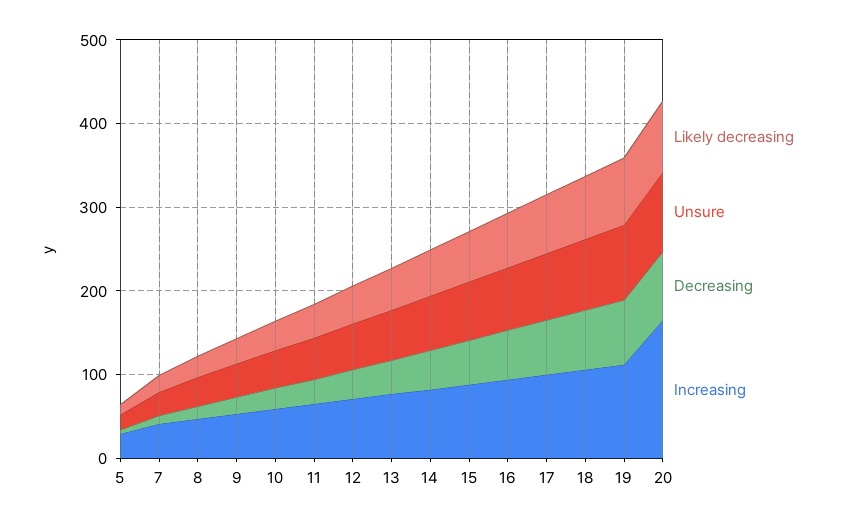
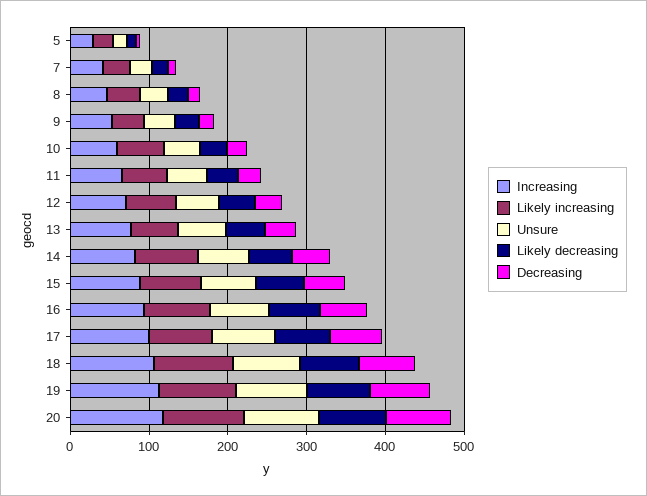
  {
    "Likely decreasing": {
      "5": 20,
      "7": 20,
      "8": 20,
      "9": 40,
      "10": 40,
      "11": 40,
      "12": 40,
      "13": 60,
      "14": 60,
      "15": 60,
      "16": 60,
      "17": 80,
      "18": 80,
      "19": 80,
      "20": 80
    },
    "Unsure": {
      "5": 20,
      "7": 20,
      "8": 40,
      "9": 40,
      "10": 40,
      "11": 60,
      "12": 60,
      "13": 60,
      "14": 60,
      "15": 80,
      "16": 80,
      "17": 80,
      "18": 80,
      "19": 100,
      "20": 100
    },
    "Decreasing": {
      "5": 0,
      "7": 20,
      "8": 20,
      "9": 20,
      "10": 20,
      "11": 20,
      "12": 40,
      "13": 40,
      "14": 40,
      "15": 60,
      "16": 60,
      "17": 60,
      "18": 80,
      "19": 80,
      "20": 80
    },
    "Increasing": {
      "5": 20,
      "7": 40,
      "8": 40,
      "9": 60,
      "10": 60,
      "11": 60,
      "12": 80,
      "13": 80,
      "14": 80,
      "15": 80,
      "16": 100,
      "17": 100,
      "18": 100,
      "19": 120,
-     "20": 160
+     "20": 120
-   }
+   },
+   "Likely increasing": {
+     "5": 20,
+     "7": 40,
+     "8": 40,
+     "9": 40,
+     "10": 60,
+     "11": 60,
+     "12": 60,
+     "13": 60,
+     "14": 80,
+     "15": 80,
+     "16": 80,
+     "17": 80,
+     "18": 100,
+     "19": 100,
+     "20": 100
+   }
  }

